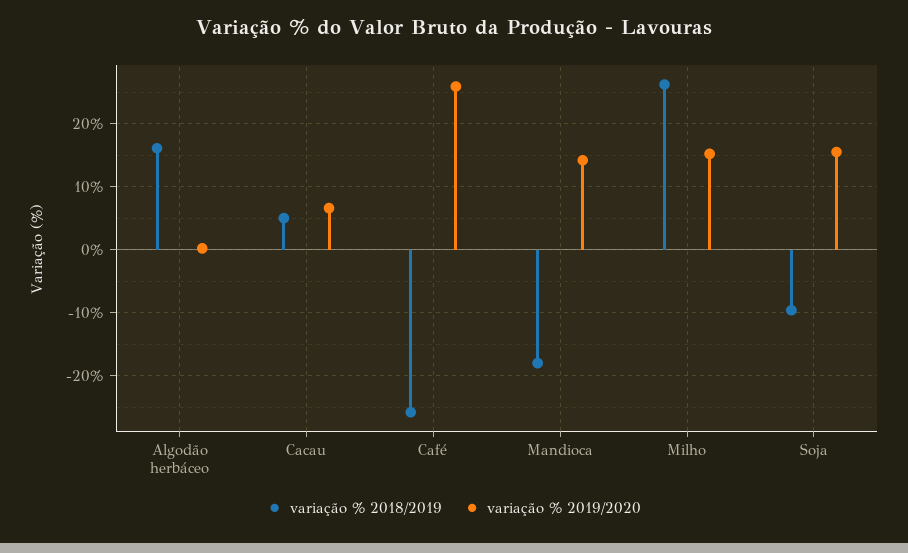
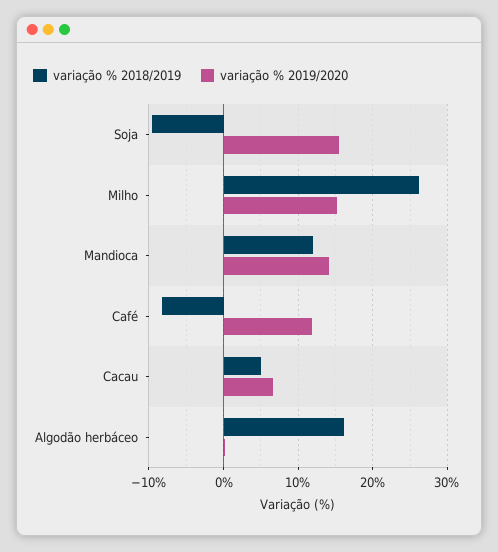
  {
    "variação % 2018/2019": {
      "Algodão herbáceo": 16,
      "Cacau": 5,
-     "Café": -26,
+     "Café": -8,
-     "Mandioca": -18,
+     "Mandioca": 12,
      "Milho": 26,
      "Soja": -10
    },
    "variação % 2019/2020": {
      "Algodão herbáceo": 0,
      "Cacau": 7,
-     "Café": 26,
+     "Café": 12,
      "Mandioca": 14,
      "Milho": 15,
      "Soja": 16
    }
  }

